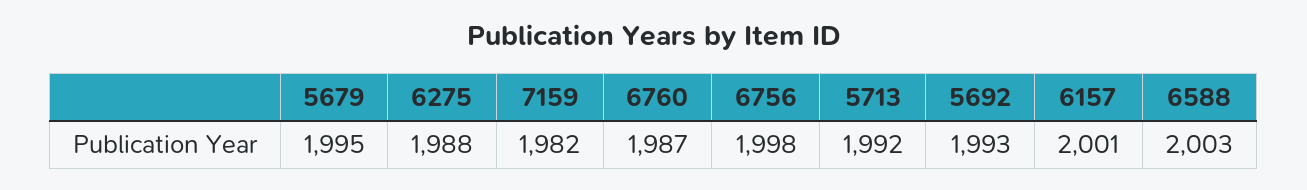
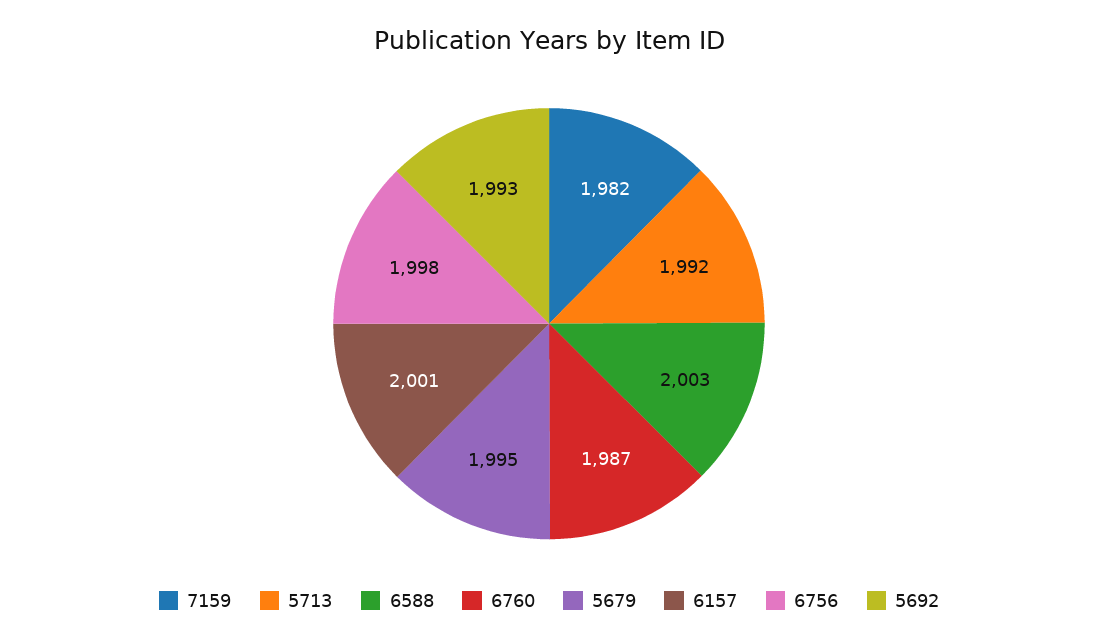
  {
    "5679": 1995,
-   "6275": 1988,
    "7159": 1982,
    "6760": 1987,
    "6756": 1998,
    "5713": 1992,
    "5692": 1993,
    "6157": 2001,
    "6588": 2003
  }

